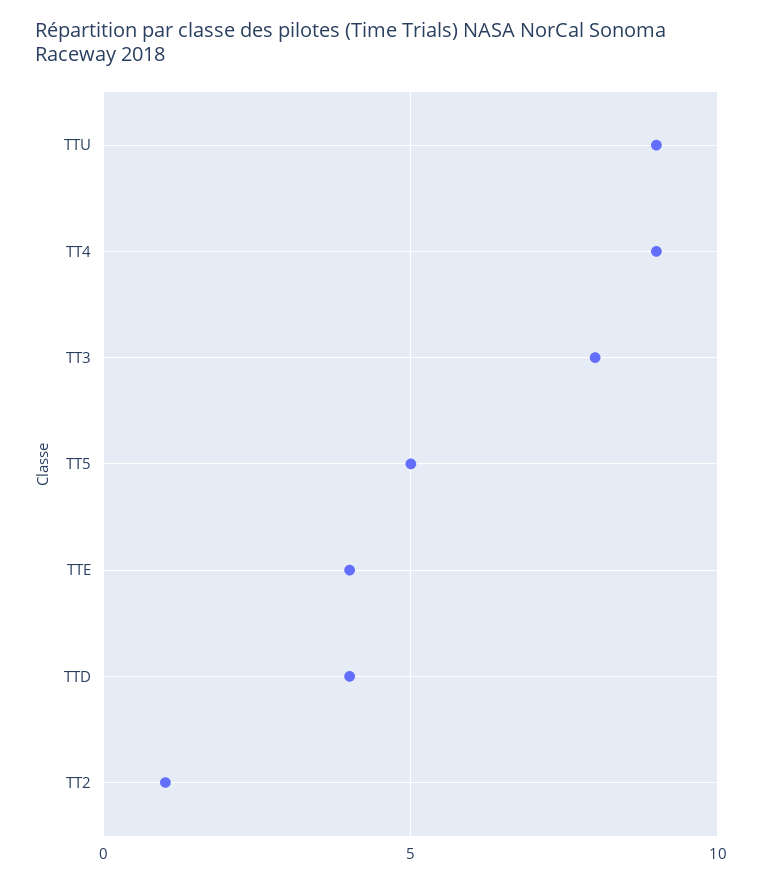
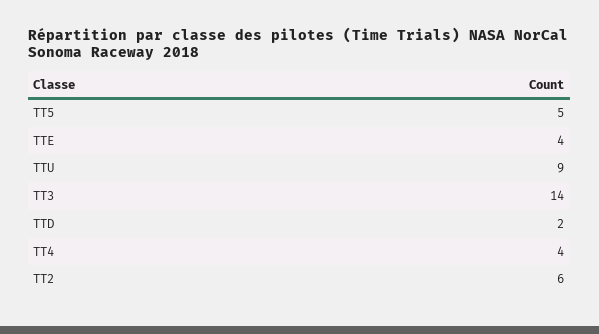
  {
    "TTU": 9,
-   "TT4": 9,
+   "TT4": 4,
-   "TT3": 8,
+   "TT3": 14,
    "TT5": 5,
    "TTE": 4,
-   "TTD": 4,
+   "TTD": 2,
-   "TT2": 1
+   "TT2": 6
  }

